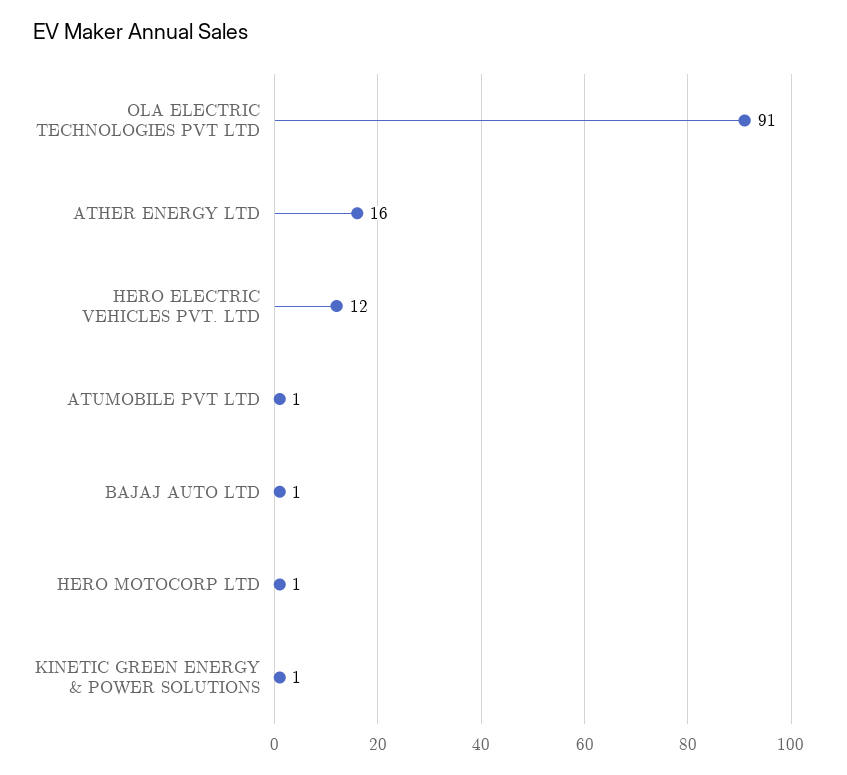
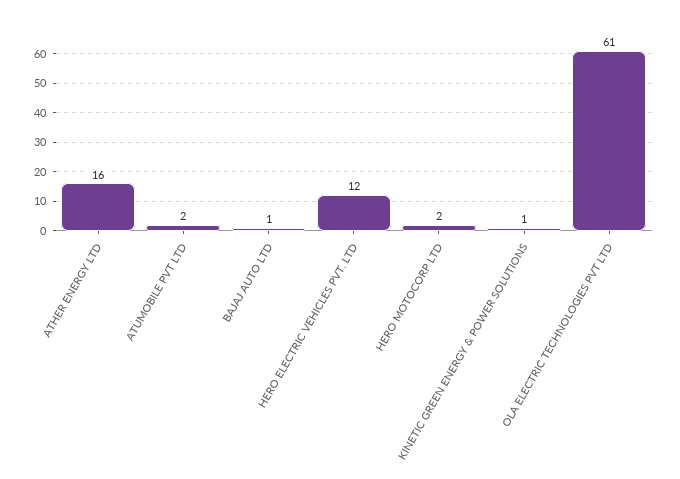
  {
-   "OLA ELECTRIC TECHNOLOGIES PVT LTD": 91,
+   "OLA ELECTRIC TECHNOLOGIES PVT LTD": 61,
    "ATHER ENERGY LTD": 16,
    "HERO ELECTRIC VEHICLES PVT. LTD": 12,
-   "ATUMOBILE PVT LTD": 1,
+   "ATUMOBILE PVT LTD": 2,
    "BAJAJ AUTO LTD": 1,
-   "HERO MOTOCORP LTD": 1,
+   "HERO MOTOCORP LTD": 2,
    "KINETIC GREEN ENERGY & POWER SOLUTIONS": 1
  }

